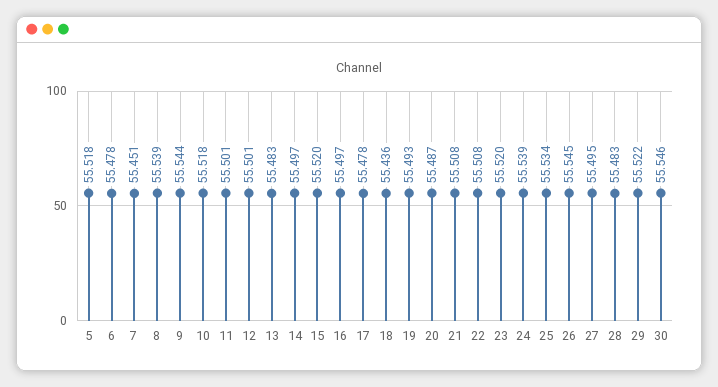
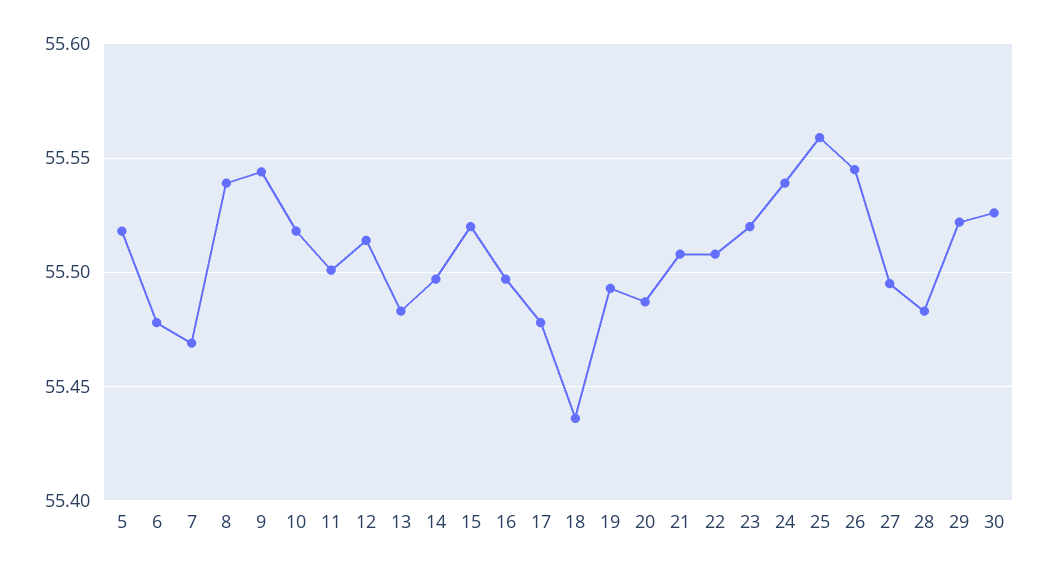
  {
    "5": 55.518,
    "6": 55.478,
-   "7": 55.451,
+   "7": 55.47,
    "8": 55.539,
    "9": 55.544,
    "10": 55.518,
    "11": 55.501,
-   "12": 55.501,
+   "12": 55.515,
    "13": 55.483,
    "14": 55.497,
    "15": 55.52,
    "16": 55.497,
    "17": 55.478,
    "18": 55.436,
    "19": 55.493,
    "20": 55.487,
    "21": 55.508,
    "22": 55.508,
    "23": 55.52,
    "24": 55.539,
-   "25": 55.534,
+   "25": 55.56,
    "26": 55.545,
    "27": 55.495,
    "28": 55.483,
    "29": 55.522,
-   "30": 55.546
+   "30": 55.525
  }

